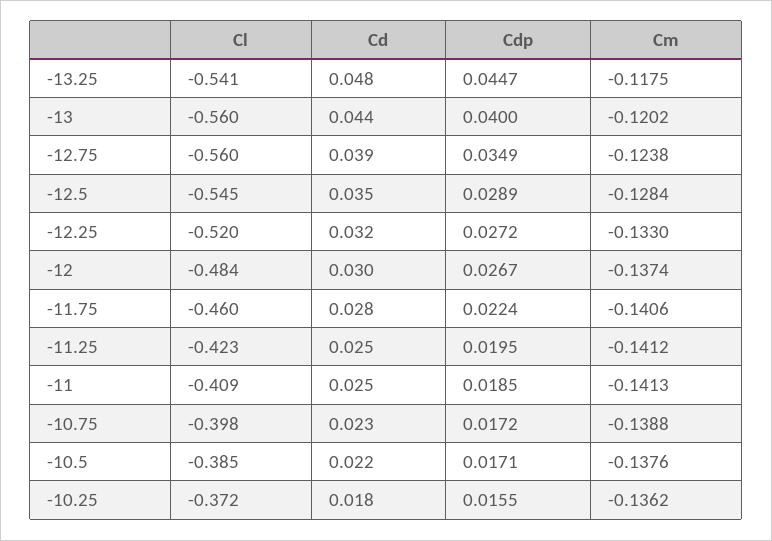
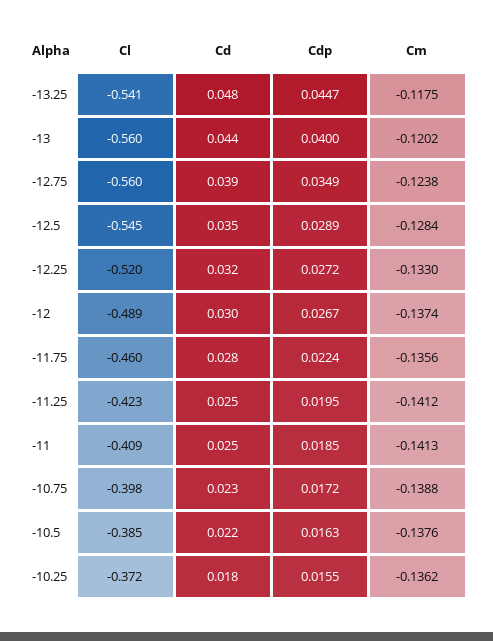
  {
    "Cl": {
      "-13.25": -0.541,
      "-13": -0.56,
      "-12.75": -0.56,
      "-12.5": -0.545,
      "-12.25": -0.52,
-     "-12": -0.484,
+     "-12": -0.489,
      "-11.75": -0.46,
      "-11.25": -0.423,
      "-11": -0.409,
      "-10.75": -0.398,
      "-10.5": -0.385,
      "-10.25": -0.372
    },
    "Cd": {
      "-13.25": 0.048,
      "-13": 0.044,
      "-12.75": 0.039,
      "-12.5": 0.035,
      "-12.25": 0.032,
      "-12": 0.03,
      "-11.75": 0.028,
      "-11.25": 0.025,
      "-11": 0.025,
      "-10.75": 0.023,
      "-10.5": 0.022,
      "-10.25": 0.018
    },
    "Cdp": {
      "-13.25": 0.0447,
      "-13": 0.04,
      "-12.75": 0.0349,
      "-12.5": 0.0289,
      "-12.25": 0.0272,
      "-12": 0.0267,
      "-11.75": 0.0224,
      "-11.25": 0.0195,
      "-11": 0.0185,
      "-10.75": 0.0172,
-     "-10.5": 0.0171,
+     "-10.5": 0.0163,
      "-10.25": 0.0155
    },
    "Cm": {
      "-13.25": -0.1175,
      "-13": -0.1202,
      "-12.75": -0.1238,
      "-12.5": -0.1284,
      "-12.25": -0.133,
      "-12": -0.1374,
-     "-11.75": -0.1406,
+     "-11.75": -0.1356,
      "-11.25": -0.1412,
      "-11": -0.1413,
      "-10.75": -0.1388,
      "-10.5": -0.1376,
      "-10.25": -0.1362
    }
  }

